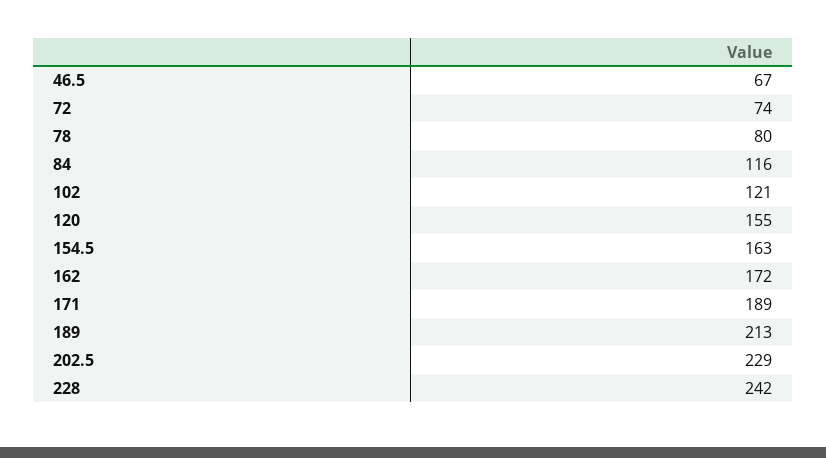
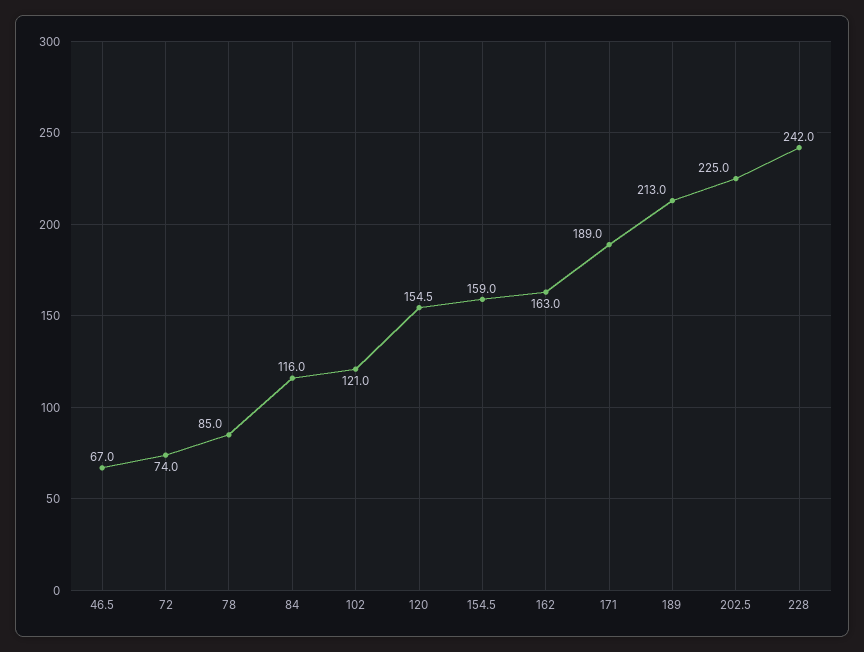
  {
    "46.5": 67,
    "72": 74,
-   "78": 80,
+   "78": 85,
    "84": 116,
    "102": 121,
    "120": 154.5,
-   "154.5": 163,
+   "154.5": 159,
-   "162": 172,
+   "162": 163,
    "171": 189,
    "189": 213,
-   "202.5": 229,
+   "202.5": 225,
    "228": 242
  }

